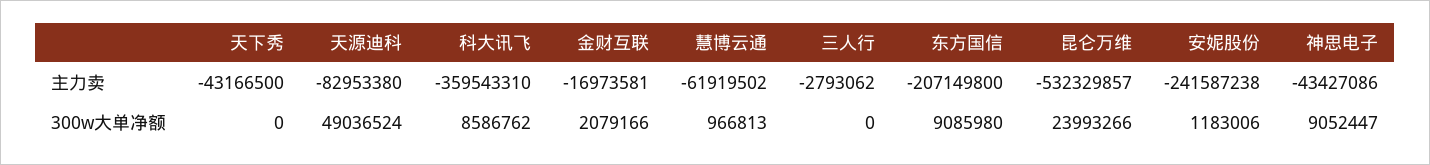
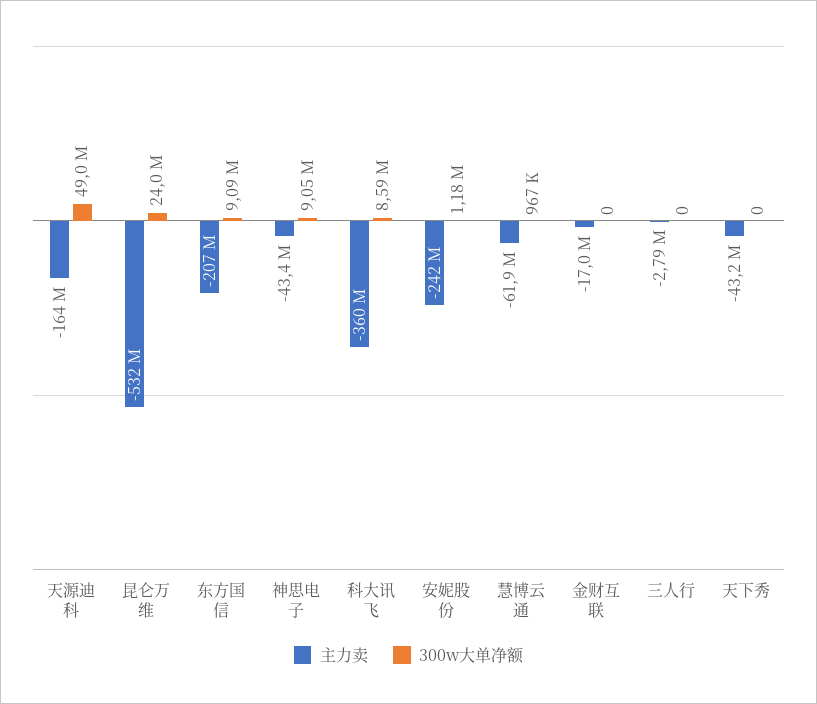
  {
    "主力卖": {
      "天下秀": -43166500,
-     "天源迪科": -82953380,
+     "天源迪科": -164000000,
      "科大讯飞": -359543310,
      "金财互联": -16973581,
      "慧博云通": -61919502,
      "三人行": -2793062,
      "东方国信": -207149800,
      "昆仑万维": -532329857,
      "安妮股份": -241587238,
      "神思电子": -43427086
    },
    "300w大单净额": {
      "天下秀": 0,
      "天源迪科": 49036524,
      "科大讯飞": 8586762,
-     "金财互联": 2079166,
+     "金财互联": 0,
      "慧博云通": 966813,
      "三人行": 0,
      "东方国信": 9085980,
      "昆仑万维": 23993266,
      "安妮股份": 1183006,
      "神思电子": 9052447
    }
  }

